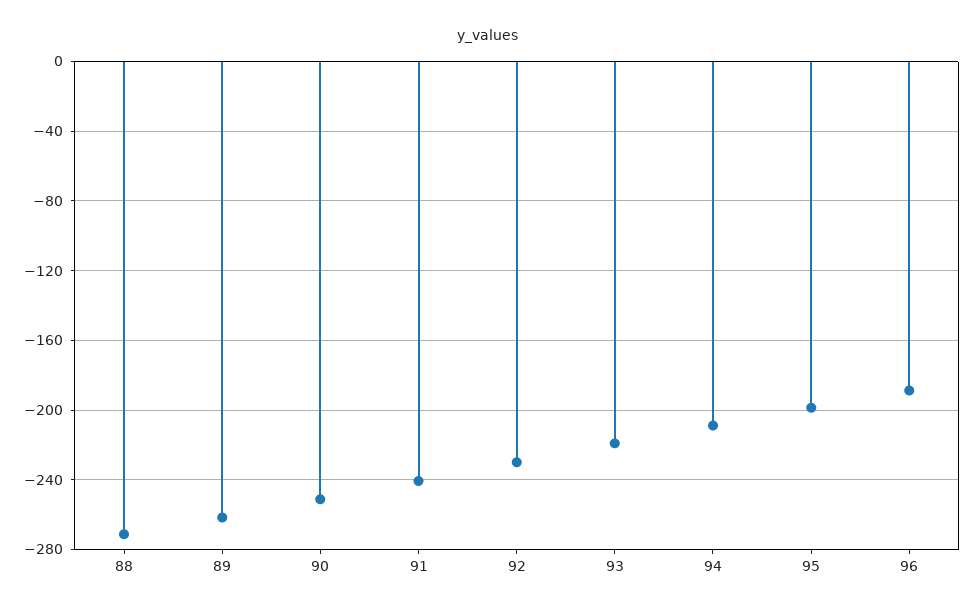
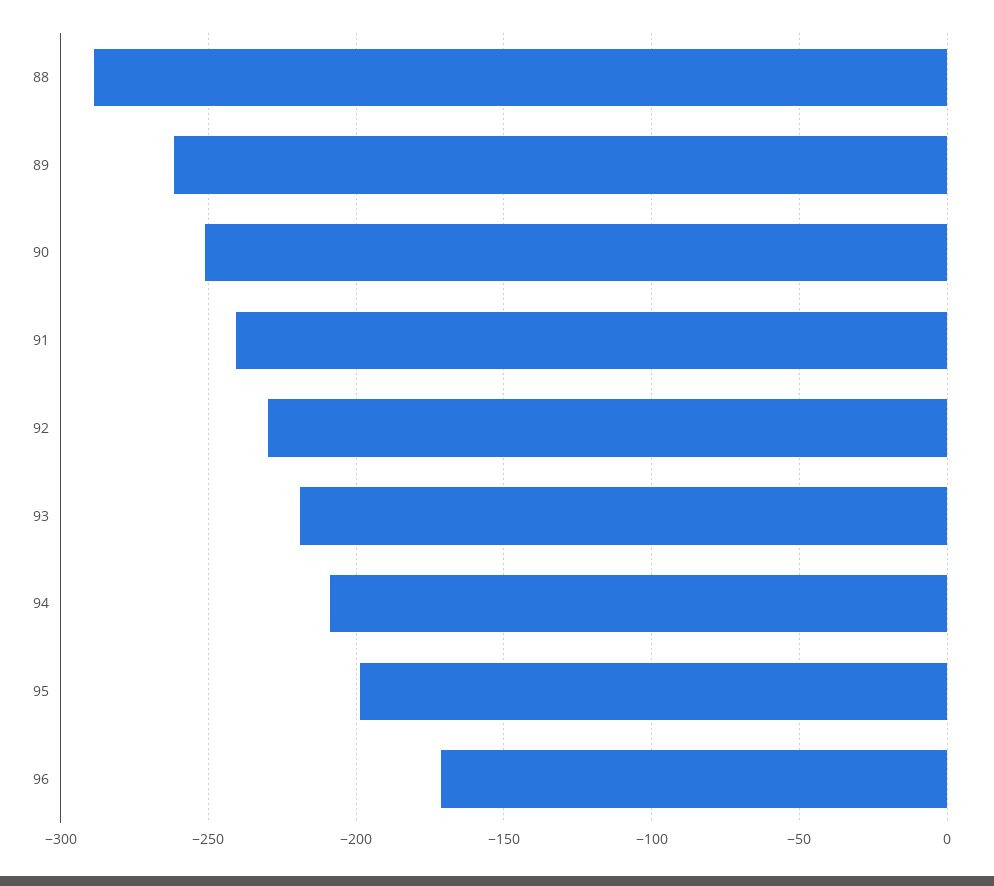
  {
-   "88": -270,
+   "88": -290,
    "89": -260,
    "90": -250,
    "91": -240,
    "92": -230,
    "93": -220,
    "94": -210,
    "95": -200,
-   "96": -190
+   "96": -170
  }

